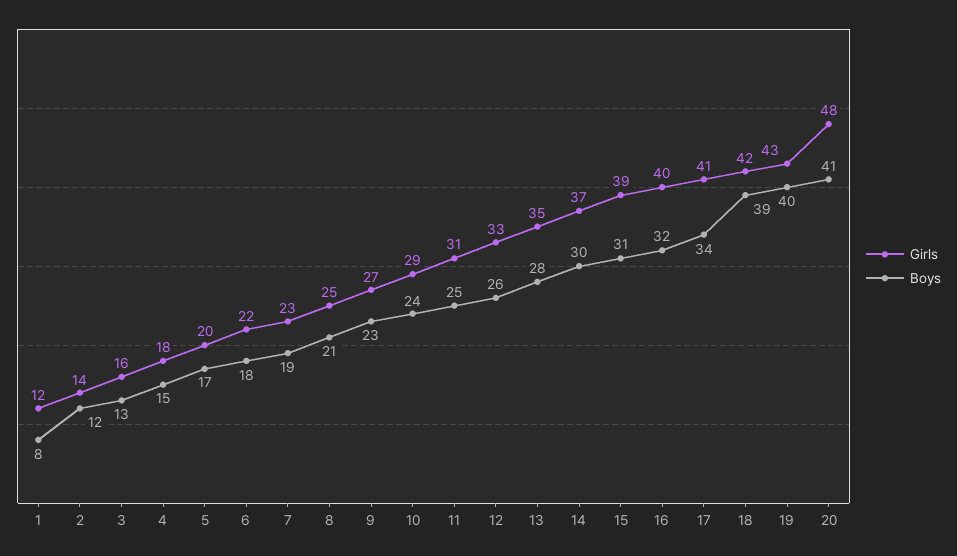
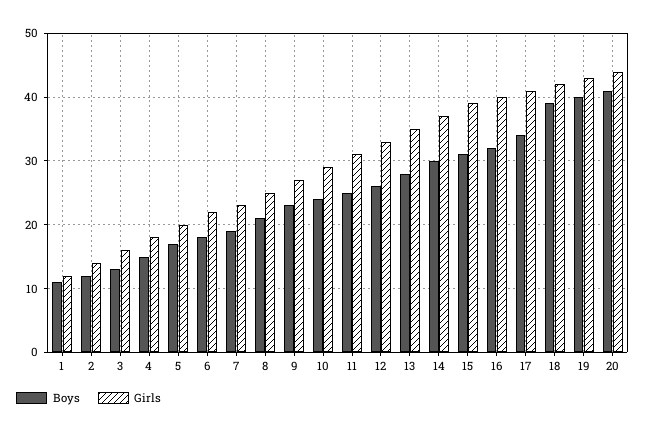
  {
    "Girls": {
      "1": 12,
      "2": 14,
      "3": 16,
      "4": 18,
      "5": 20,
      "6": 22,
      "7": 23,
      "8": 25,
      "9": 27,
      "10": 29,
      "11": 31,
      "12": 33,
      "13": 35,
      "14": 37,
      "15": 39,
      "16": 40,
      "17": 41,
      "18": 42,
      "19": 43,
-     "20": 48
+     "20": 44
    },
    "Boys": {
-     "1": 8,
+     "1": 11,
      "2": 12,
      "3": 13,
      "4": 15,
      "5": 17,
      "6": 18,
      "7": 19,
      "8": 21,
      "9": 23,
      "10": 24,
      "11": 25,
      "12": 26,
      "13": 28,
      "14": 30,
      "15": 31,
      "16": 32,
      "17": 34,
      "18": 39,
      "19": 40,
      "20": 41
    }
  }

